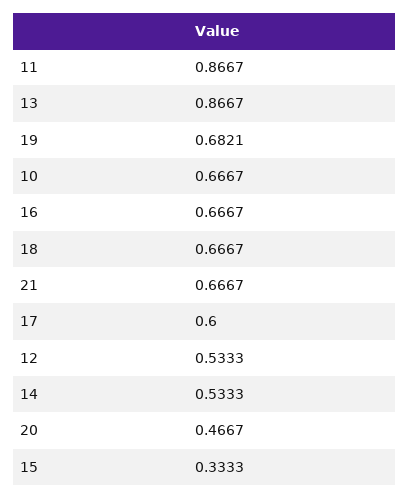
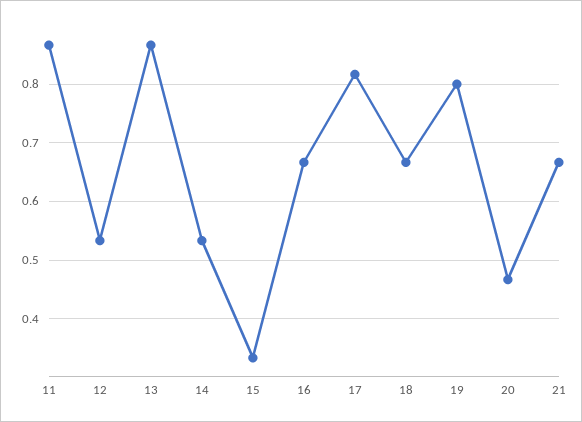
  {
    "11": 0.8667,
    "13": 0.8667,
-   "19": 0.6821,
+   "19": 0.8,
-   "10": 0.6667,
    "16": 0.6667,
    "18": 0.6667,
    "21": 0.6667,
-   "17": 0.6,
+   "17": 0.82,
    "12": 0.5333,
    "14": 0.5333,
    "20": 0.4667,
    "15": 0.3333
  }

